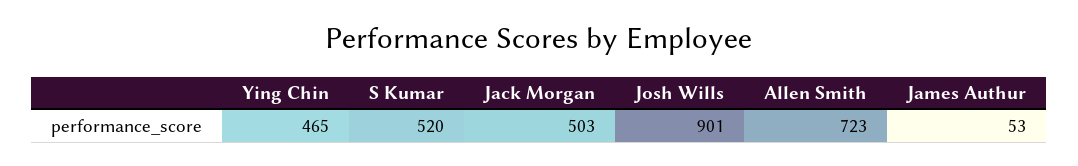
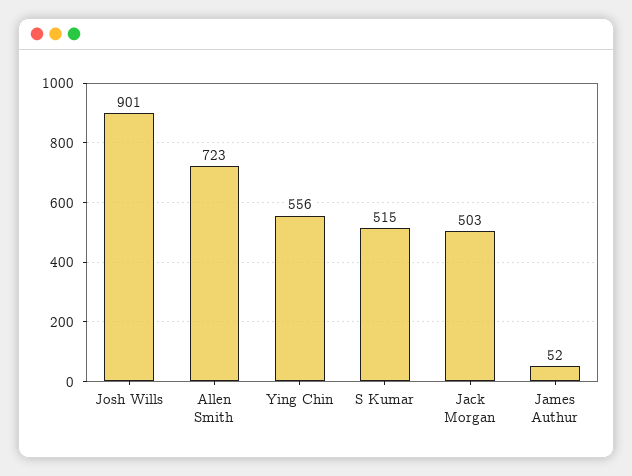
  {
-   "Ying Chin": 465,
+   "Ying Chin": 556,
-   "S Kumar": 520,
+   "S Kumar": 515,
    "Jack Morgan": 503,
    "Josh Wills": 901,
    "Allen Smith": 723,
-   "James Authur": 53
+   "James Authur": 52
  }

